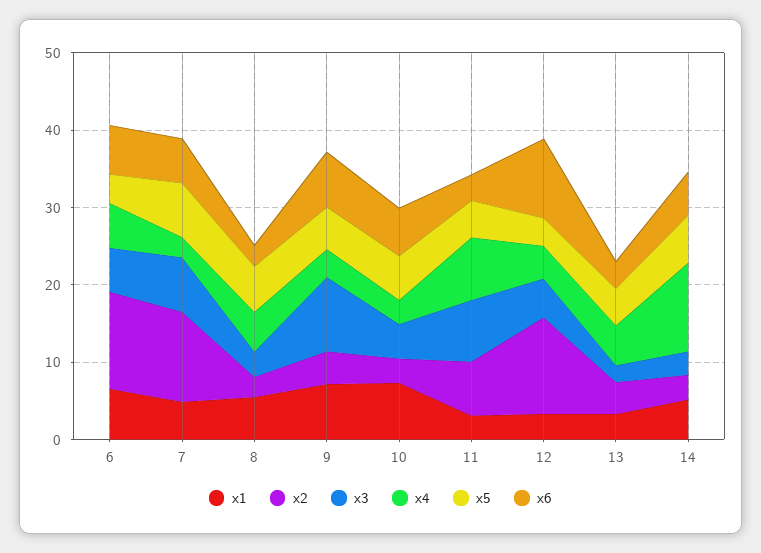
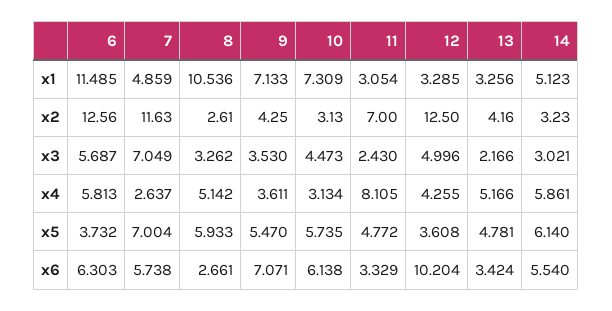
  {
    "x1": {
-     "6": 6,
+     "6": 11.485,
      "7": 4.859,
-     "8": 6,
+     "8": 10.536,
      "9": 7.133,
      "10": 7.309,
      "11": 3.054,
      "12": 3.285,
      "13": 3.256,
      "14": 5.123
    },
    "x2": {
      "6": 12.56,
      "7": 11.63,
      "8": 2.61,
      "9": 4.25,
      "10": 3.13,
      "11": 7,
      "12": 12.5,
      "13": 4.16,
      "14": 3.23
    },
    "x3": {
      "6": 5.687,
      "7": 7.049,
      "8": 3.262,
-     "9": 10,
+     "9": 3.53,
      "10": 4.473,
-     "11": 8,
+     "11": 2.43,
      "12": 4.996,
      "13": 2.166,
      "14": 3.021
    },
    "x4": {
      "6": 5.813,
      "7": 2.637,
      "8": 5.142,
      "9": 3.611,
      "10": 3.134,
      "11": 8.105,
      "12": 4.255,
      "13": 5.166,
-     "14": 12
+     "14": 5.861
    },
    "x5": {
      "6": 3.732,
      "7": 7.004,
      "8": 5.933,
      "9": 5.47,
      "10": 5.735,
      "11": 4.772,
      "12": 3.608,
      "13": 4.781,
      "14": 6.14
    },
    "x6": {
      "6": 6.303,
      "7": 5.738,
      "8": 2.661,
      "9": 7.071,
      "10": 6.138,
      "11": 3.329,
      "12": 10.204,
      "13": 3.424,
      "14": 5.54
    }
  }

